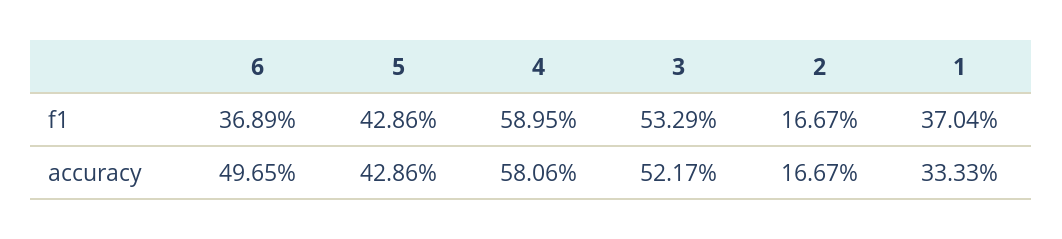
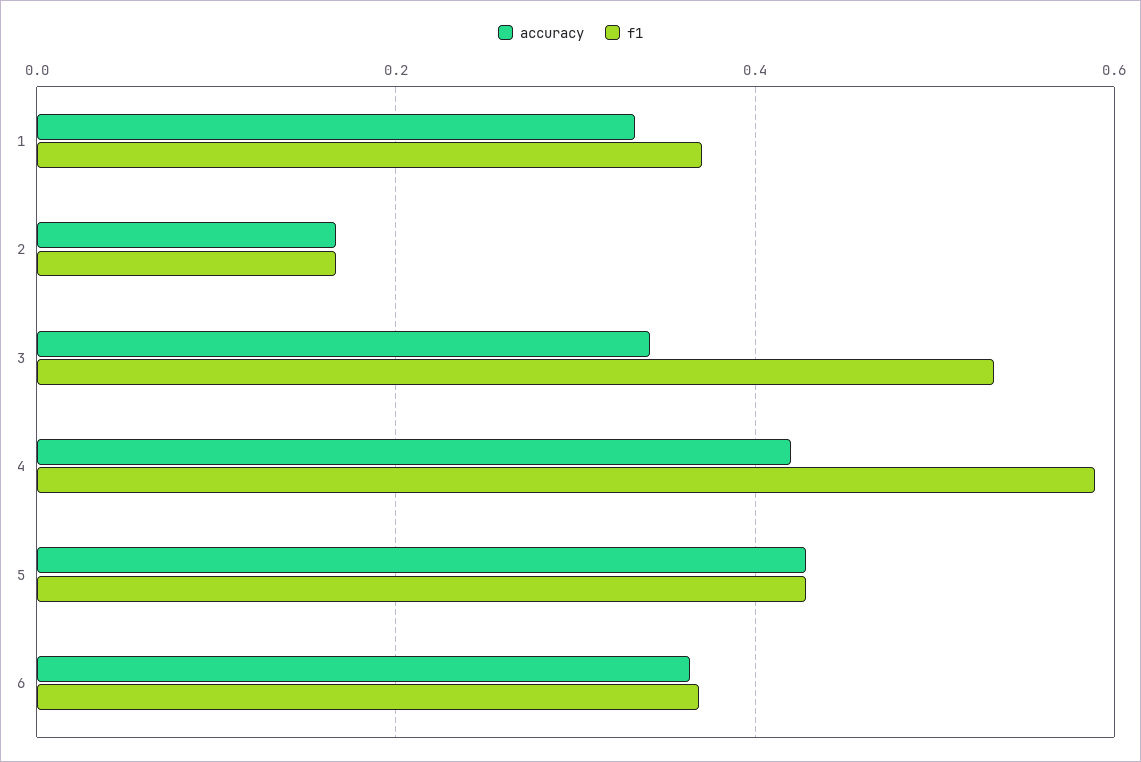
  {
    "f1": {
      "6": 0.3689,
      "5": 0.4286,
      "4": 0.5895,
      "3": 0.5329,
      "2": 0.1667,
      "1": 0.3704
    },
    "accuracy": {
-     "6": 0.4965,
+     "6": 0.36,
      "5": 0.4286,
-     "4": 0.5806,
+     "4": 0.42,
-     "3": 0.5217,
+     "3": 0.34,
      "2": 0.1667,
      "1": 0.3333
    }
  }

